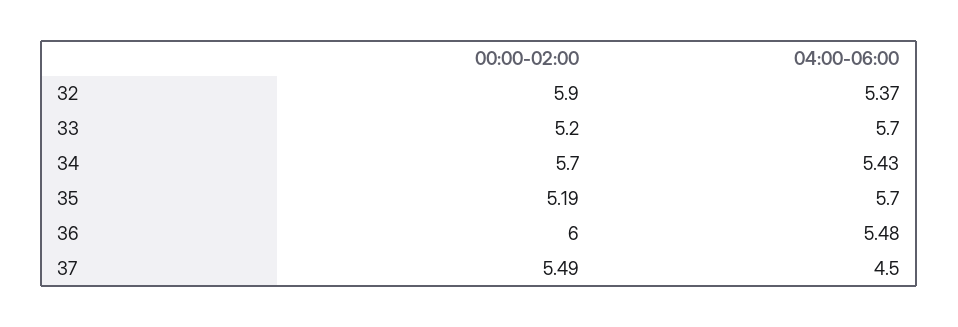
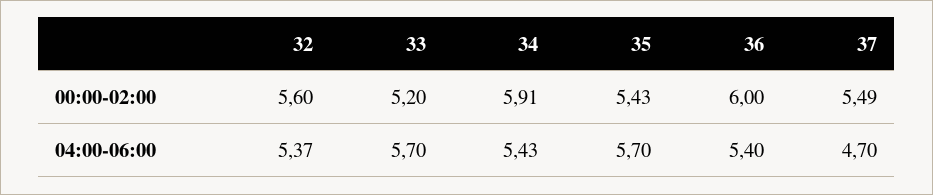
  {
    "00:00-02:00": {
-     "32": 5.9,
+     "32": 5.6,
      "33": 5.2,
-     "34": 5.7,
+     "34": 5.91,
-     "35": 5.19,
+     "35": 5.43,
      "36": 6,
      "37": 5.49
    },
    "04:00-06:00": {
      "32": 5.37,
      "33": 5.7,
      "34": 5.43,
      "35": 5.7,
-     "36": 5.48,
+     "36": 5.4,
-     "37": 4.5
+     "37": 4.7
    }
  }

